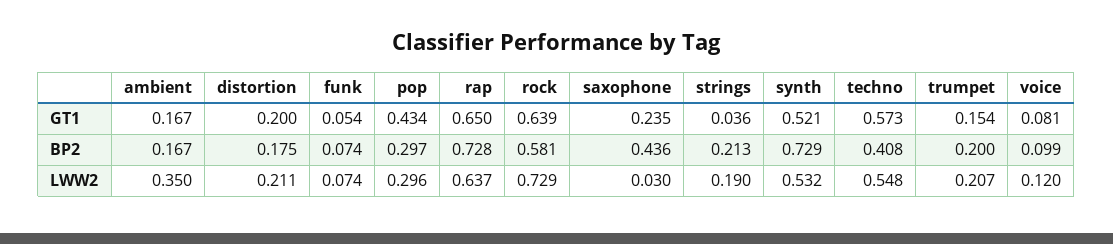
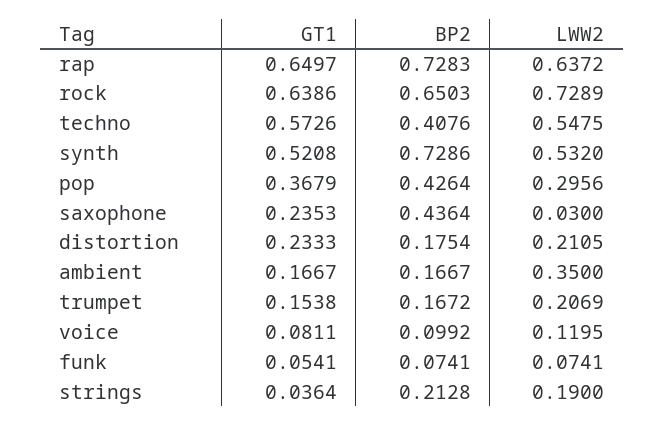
  {
    "ambient": {
      "GT1": 0.1667,
      "BP2": 0.1667,
      "LWW2": 0.35
    },
    "distortion": {
-     "GT1": 0.2,
+     "GT1": 0.2333,
      "BP2": 0.1754,
      "LWW2": 0.2105
    },
    "funk": {
      "GT1": 0.0541,
      "BP2": 0.0741,
      "LWW2": 0.0741
    },
    "pop": {
-     "GT1": 0.434,
+     "GT1": 0.3679,
-     "BP2": 0.297,
+     "BP2": 0.4264,
      "LWW2": 0.2956
    },
    "rap": {
      "GT1": 0.6497,
      "BP2": 0.7283,
      "LWW2": 0.6372
    },
    "rock": {
      "GT1": 0.6386,
-     "BP2": 0.581,
+     "BP2": 0.6503,
      "LWW2": 0.7289
    },
    "saxophone": {
      "GT1": 0.2353,
      "BP2": 0.4364,
      "LWW2": 0.03
    },
    "strings": {
      "GT1": 0.0364,
      "BP2": 0.2128,
      "LWW2": 0.19
    },
    "synth": {
      "GT1": 0.5208,
      "BP2": 0.7286,
      "LWW2": 0.532
    },
    "techno": {
      "GT1": 0.5726,
      "BP2": 0.4076,
      "LWW2": 0.5475
    },
    "trumpet": {
      "GT1": 0.1538,
-     "BP2": 0.2,
+     "BP2": 0.1672,
      "LWW2": 0.2069
    },
    "voice": {
      "GT1": 0.0811,
      "BP2": 0.0992,
      "LWW2": 0.1195
    }
  }

